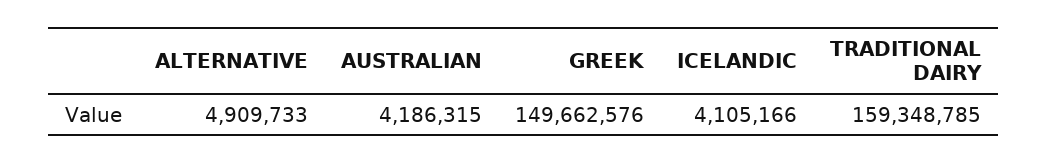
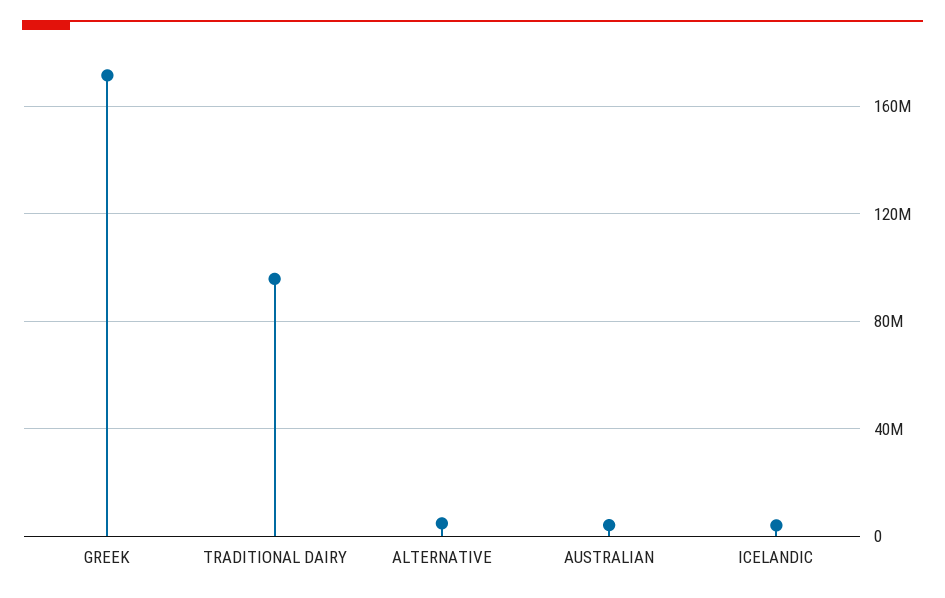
  {
    "ALTERNATIVE": 4909733,
    "AUSTRALIAN": 4186315,
-   "GREEK": 149662576,
+   "GREEK": 170000000,
    "ICELANDIC": 4105166,
-   "TRADITIONAL DAIRY": 159348785
+   "TRADITIONAL DAIRY": 95000000
  }

